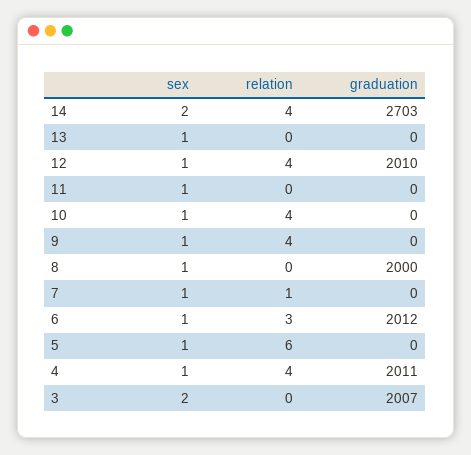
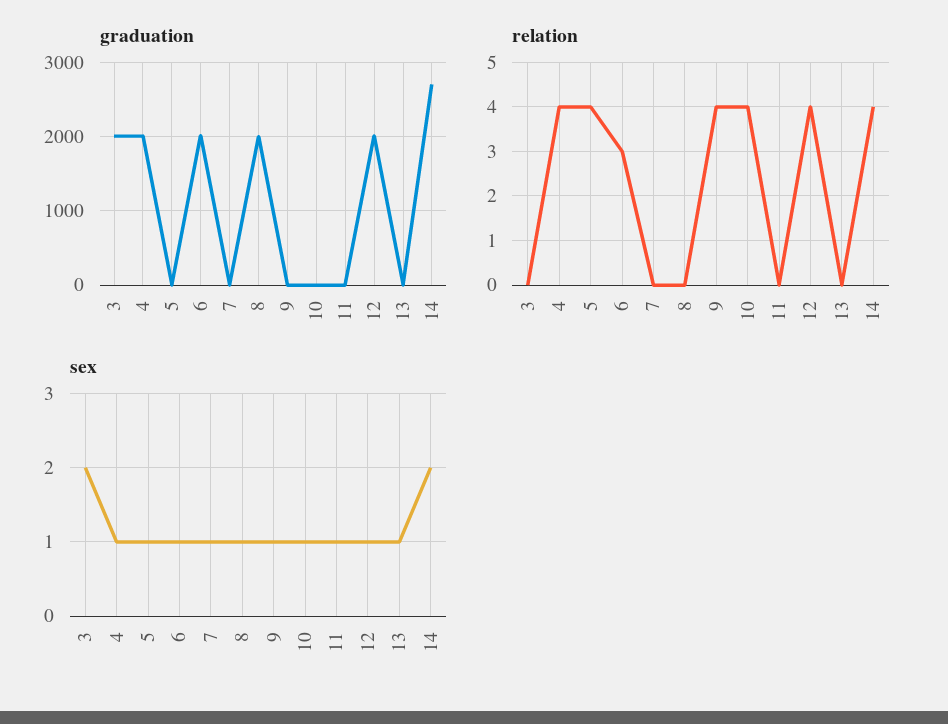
  {
    "sex": {
      "14": 2,
      "13": 1,
      "12": 1,
      "11": 1,
      "10": 1,
      "9": 1,
      "8": 1,
      "7": 1,
      "6": 1,
      "5": 1,
      "4": 1,
      "3": 2
    },
    "relation": {
      "14": 4,
      "13": 0,
      "12": 4,
      "11": 0,
      "10": 4,
      "9": 4,
      "8": 0,
-     "7": 1,
+     "7": 0,
      "6": 3,
-     "5": 6,
+     "5": 4,
      "4": 4,
      "3": 0
    },
    "graduation": {
      "14": 2703,
      "13": 0,
      "12": 2010,
      "11": 0,
      "10": 0,
      "9": 0,
      "8": 2000,
      "7": 0,
      "6": 2012,
      "5": 0,
      "4": 2011,
      "3": 2007
    }
  }

